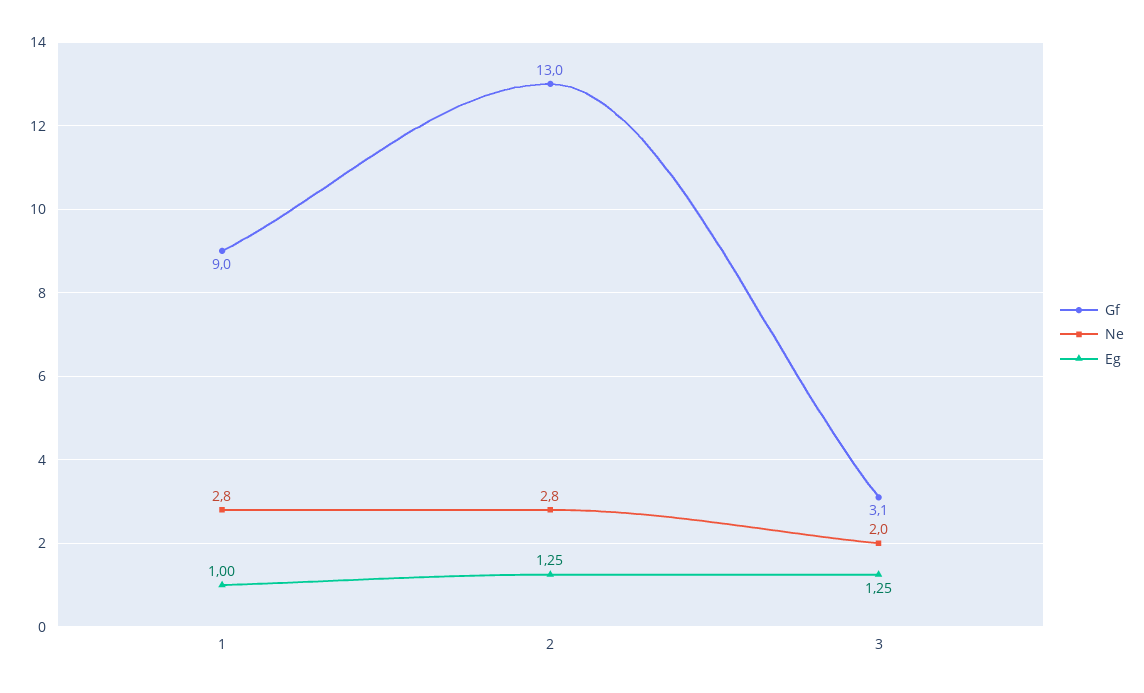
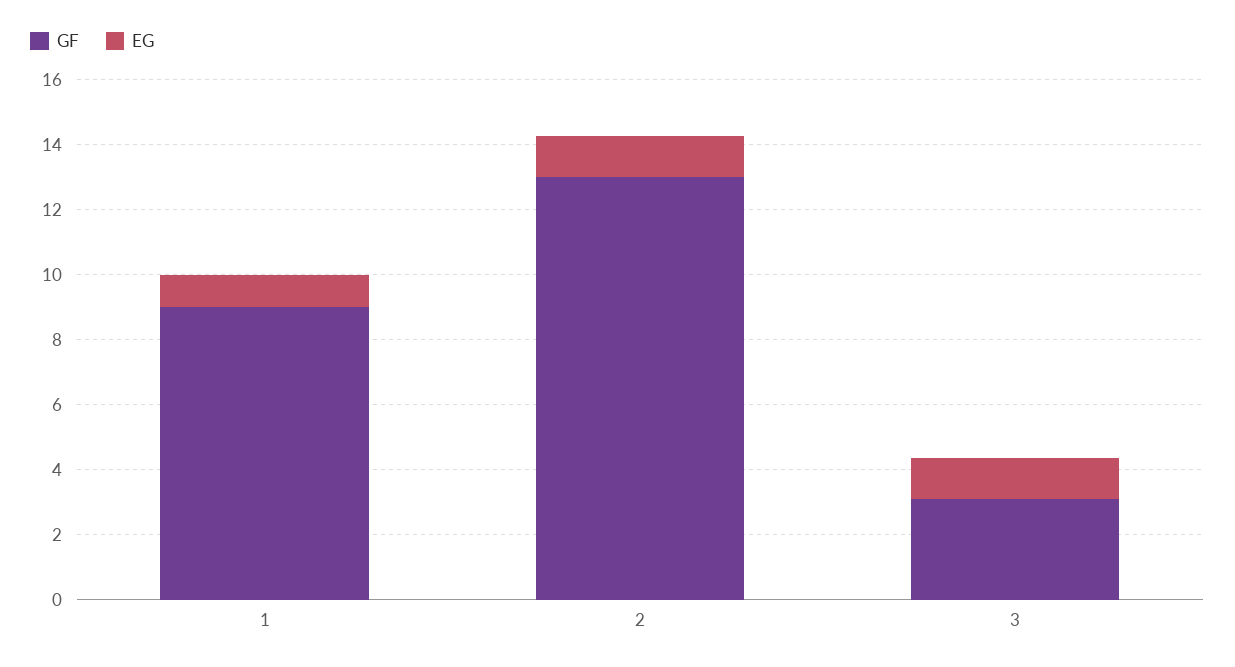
  {
    "Gf": {
      "1": 9,
      "2": 13,
      "3": 3.1
    },
-   "Ne": {
-     "1": 2.8,
-     "2": 2.8,
-     "3": 2
-   },
    "Eg": {
      "1": 1,
      "2": 1.25,
      "3": 1.25
    }
  }

